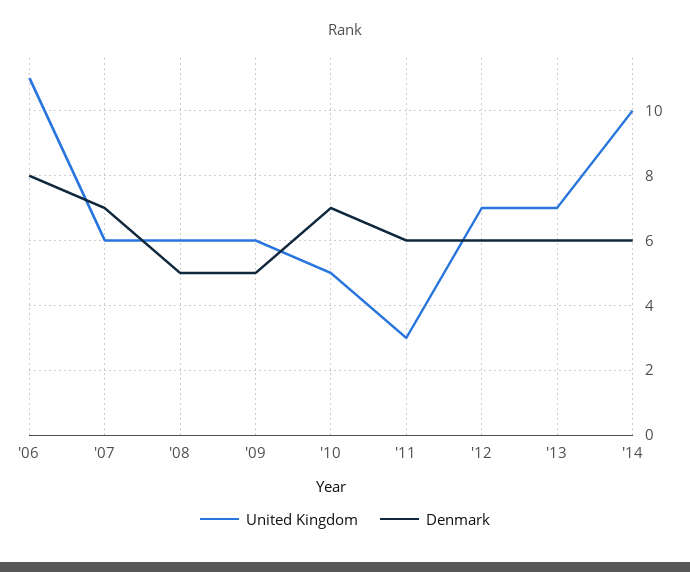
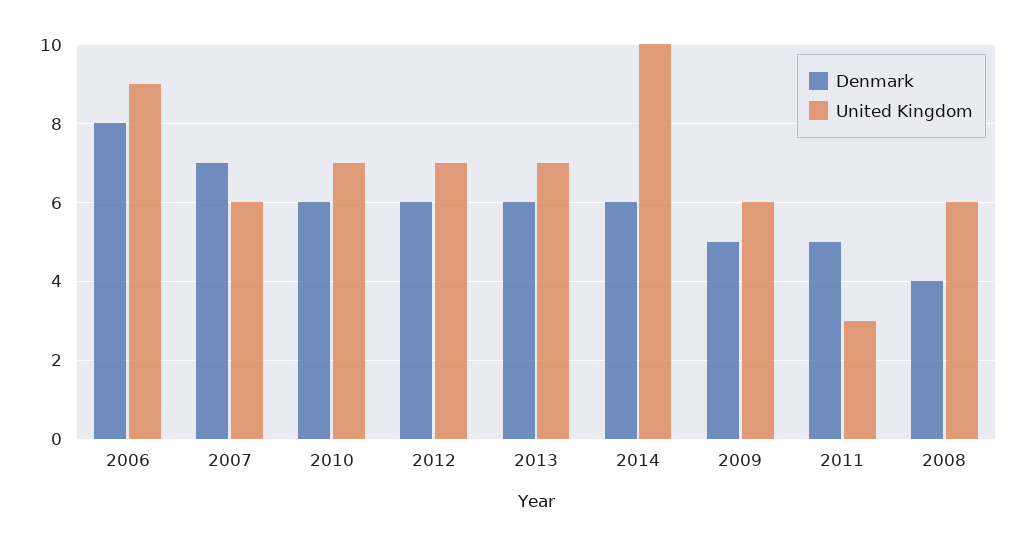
  {
    "United Kingdom": {
-     "'06": 11,
+     "'06": 9,
      "'07": 6,
      "'08": 6,
      "'09": 6,
-     "'10": 5,
+     "'10": 7,
      "'11": 3,
      "'12": 7,
      "'13": 7,
      "'14": 10
    },
    "Denmark": {
      "'06": 8,
      "'07": 7,
-     "'08": 5,
+     "'08": 4,
      "'09": 5,
-     "'10": 7,
+     "'10": 6,
-     "'11": 6,
+     "'11": 5,
      "'12": 6,
      "'13": 6,
      "'14": 6
    }
  }

